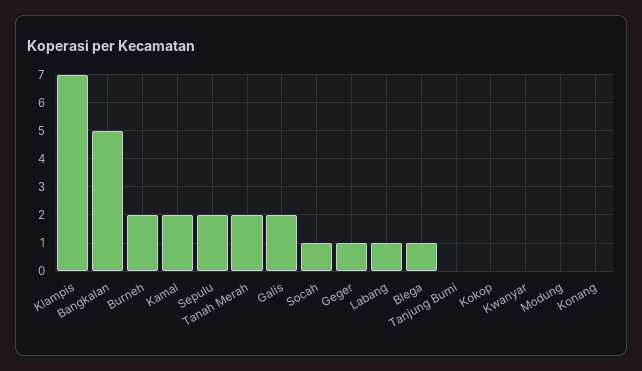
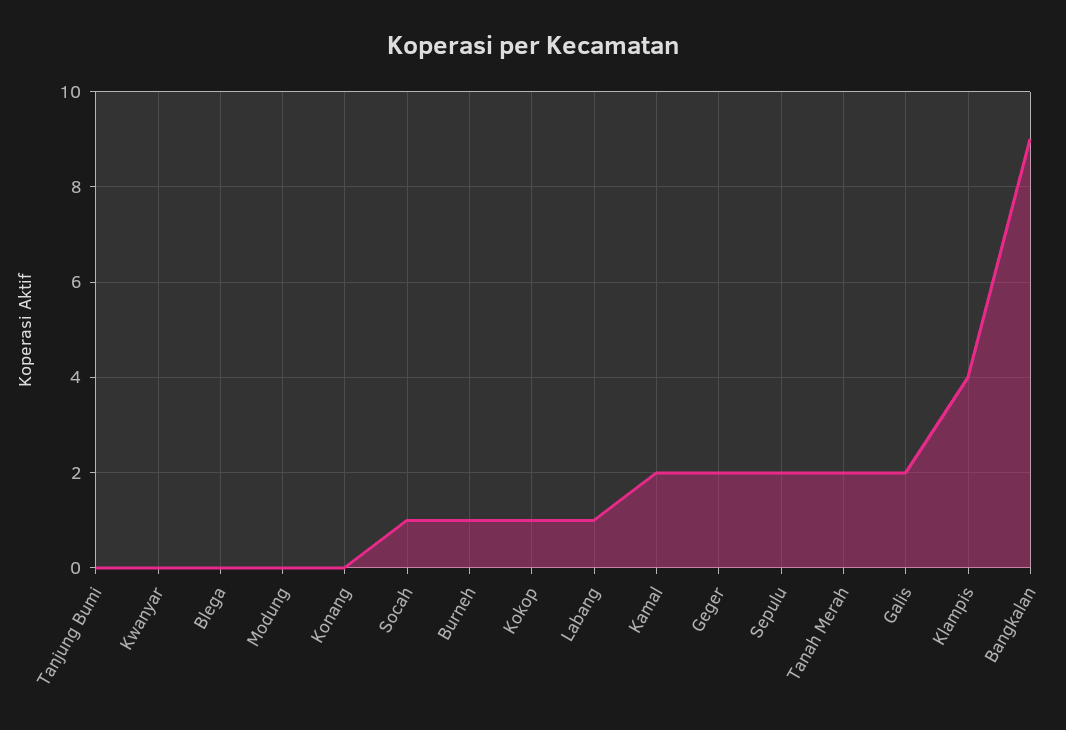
  {
-   "Klampis": 7,
+   "Klampis": 4,
-   "Bangkalan": 5,
+   "Bangkalan": 9,
-   "Burneh": 2,
+   "Burneh": 1,
    "Kamal": 2,
    "Sepulu": 2,
    "Tanah Merah": 2,
    "Galis": 2,
    "Socah": 1,
-   "Geger": 1,
+   "Geger": 2,
    "Labang": 1,
-   "Blega": 1,
+   "Blega": 0,
    "Tanjung Bumi": 0,
-   "Kokop": 0,
+   "Kokop": 1,
    "Kwanyar": 0,
    "Modung": 0,
    "Konang": 0
  }

